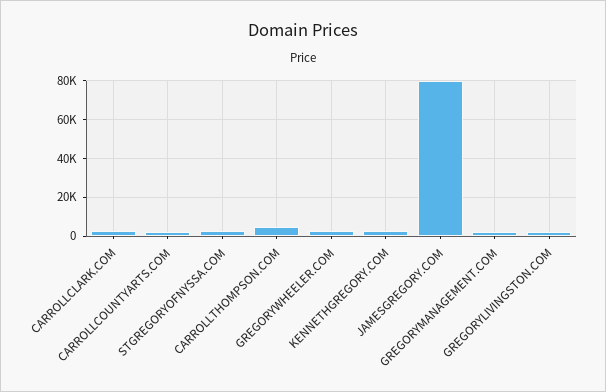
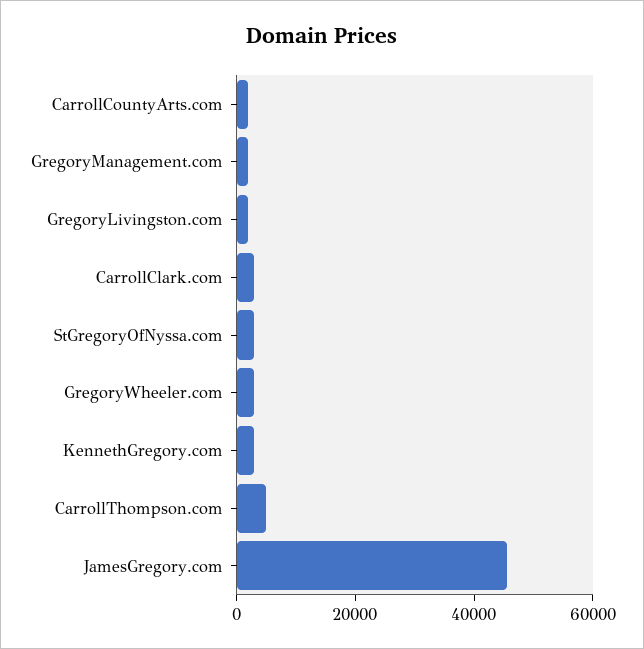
  {
    "CARROLLCLARK.COM": 5000,
    "CARROLLCOUNTYARTS.COM": 0,
    "STGREGORYOFNYSSA.COM": 5000,
    "CARROLLTHOMPSON.COM": 5000,
    "GREGORYWHEELER.COM": 5000,
    "KENNETHGREGORY.COM": 5000,
-   "JAMESGREGORY.COM": 80000,
+   "JAMESGREGORY.COM": 45000,
    "GREGORYMANAGEMENT.COM": 0,
    "GREGORYLIVINGSTON.COM": 0
  }

